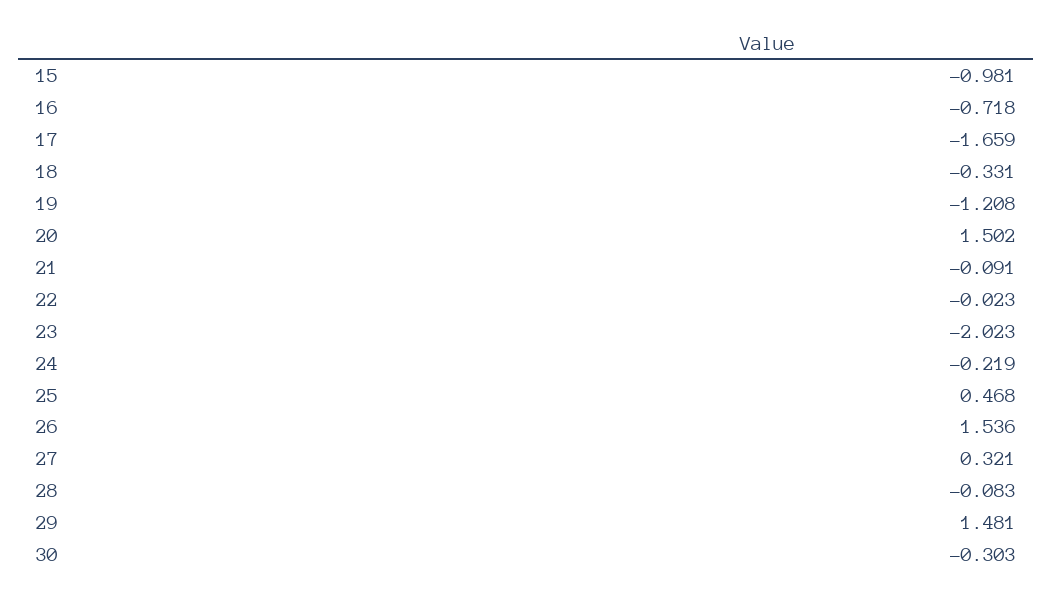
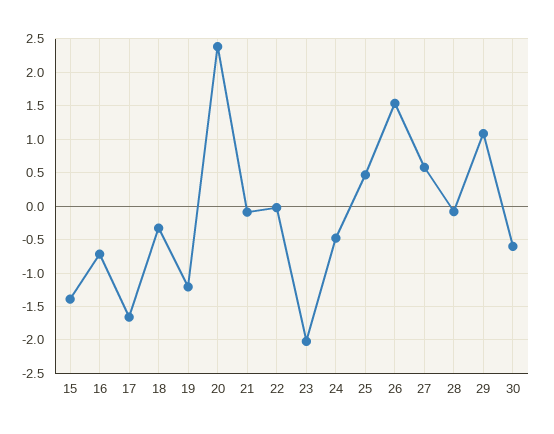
  {
-   "15": -0.981,
+   "15": -1.4,
    "16": -0.718,
    "17": -1.659,
    "18": -0.331,
    "19": -1.208,
-   "20": 1.502,
+   "20": 2.4,
    "21": -0.091,
    "22": -0.023,
    "23": -2.023,
-   "24": -0.219,
+   "24": -0.5,
    "25": 0.468,
    "26": 1.536,
-   "27": 0.321,
+   "27": 0.6,
    "28": -0.083,
-   "29": 1.481,
+   "29": 1.1,
-   "30": -0.303
+   "30": -0.6
  }

